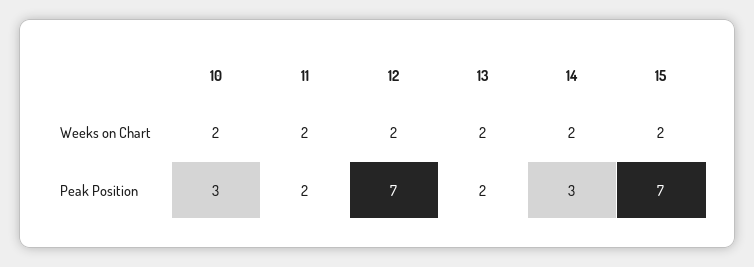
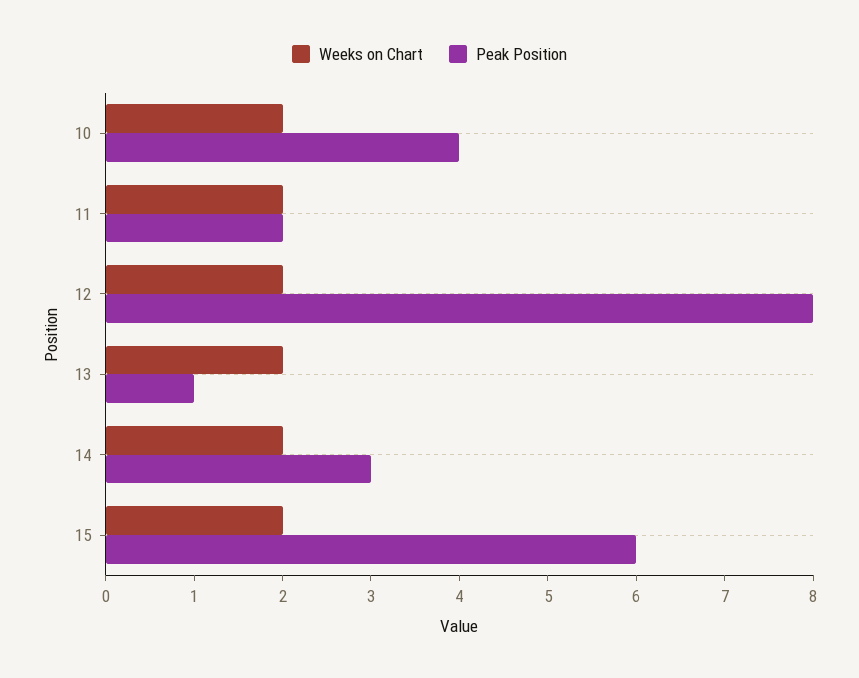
  {
    "Weeks on Chart": {
      "10": 2,
      "11": 2,
      "12": 2,
      "13": 2,
      "14": 2,
      "15": 2
    },
    "Peak Position": {
-     "10": 3,
+     "10": 4,
      "11": 2,
-     "12": 7,
+     "12": 8,
-     "13": 2,
+     "13": 1,
      "14": 3,
-     "15": 7
+     "15": 6
    }
  }

